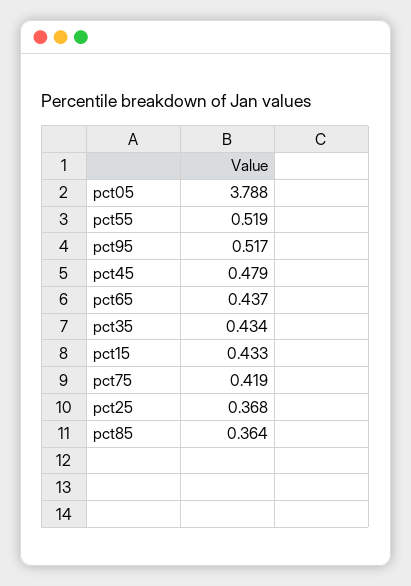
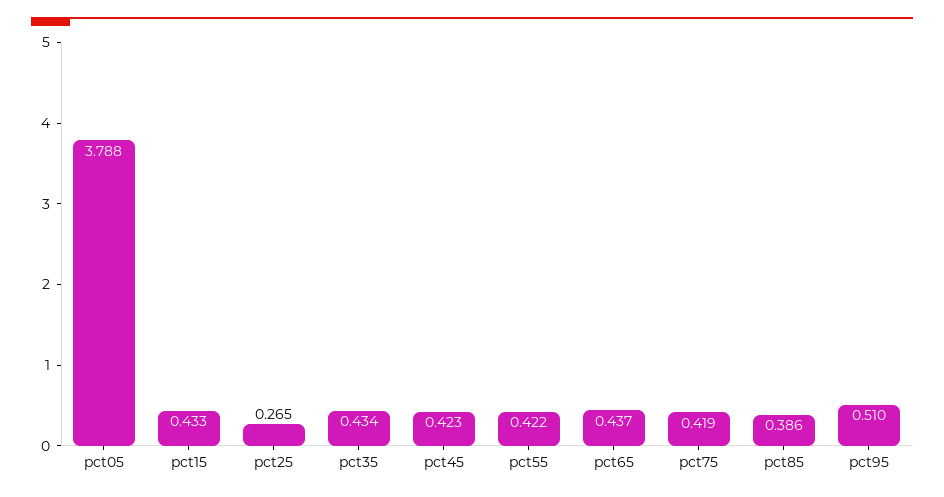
  {
    "pct05": 3.788,
-   "pct55": 0.519,
+   "pct55": 0.422,
-   "pct95": 0.517,
+   "pct95": 0.51,
-   "pct45": 0.479,
+   "pct45": 0.423,
    "pct65": 0.437,
    "pct35": 0.434,
    "pct15": 0.433,
    "pct75": 0.419,
-   "pct25": 0.368,
+   "pct25": 0.265,
-   "pct85": 0.364
+   "pct85": 0.386
  }

